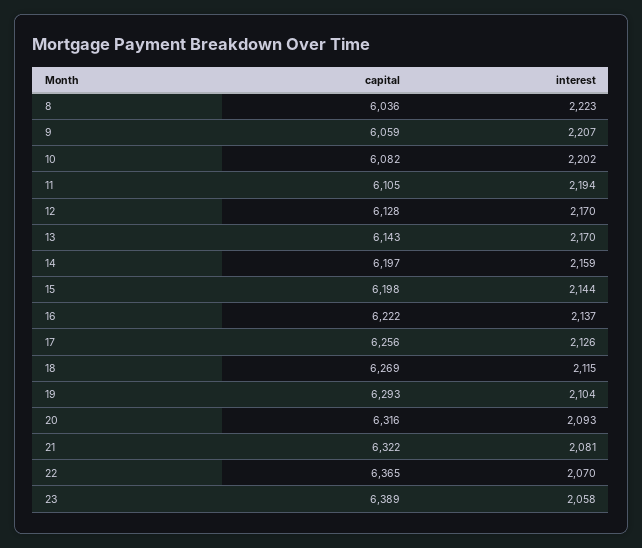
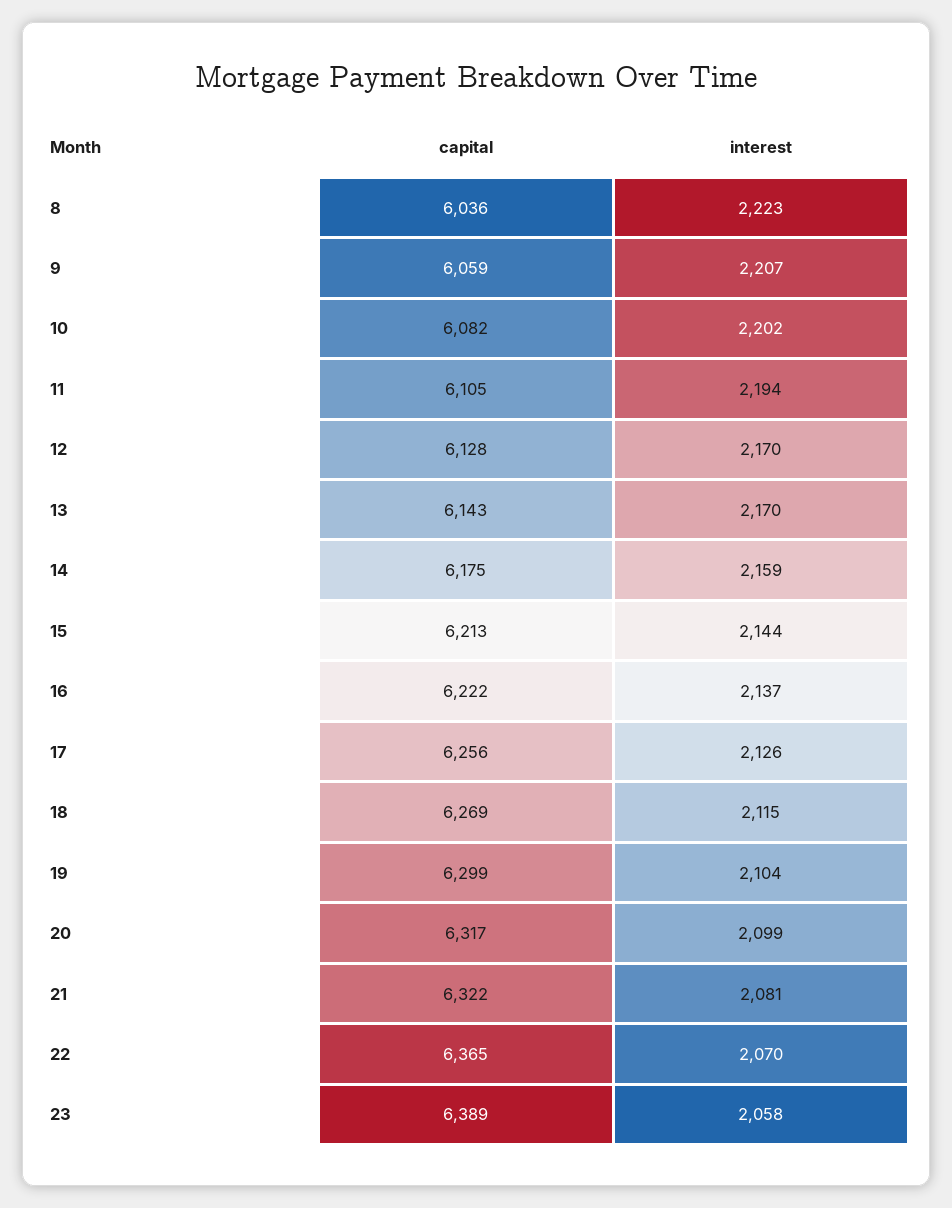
  {
    "capital": {
      "8": 6036,
      "9": 6059,
      "10": 6082,
      "11": 6105,
      "12": 6128,
      "13": 6143,
-     "14": 6197,
+     "14": 6175,
-     "15": 6198,
+     "15": 6213,
      "16": 6222,
      "17": 6256,
      "18": 6269,
-     "19": 6293,
+     "19": 6299,
-     "20": 6316,
+     "20": 6317,
      "21": 6322,
      "22": 6365,
      "23": 6389
    },
    "interest": {
      "8": 2223,
      "9": 2207,
      "10": 2202,
      "11": 2194,
      "12": 2170,
      "13": 2170,
      "14": 2159,
      "15": 2144,
      "16": 2137,
      "17": 2126,
      "18": 2115,
      "19": 2104,
-     "20": 2093,
+     "20": 2099,
      "21": 2081,
      "22": 2070,
      "23": 2058
    }
  }

